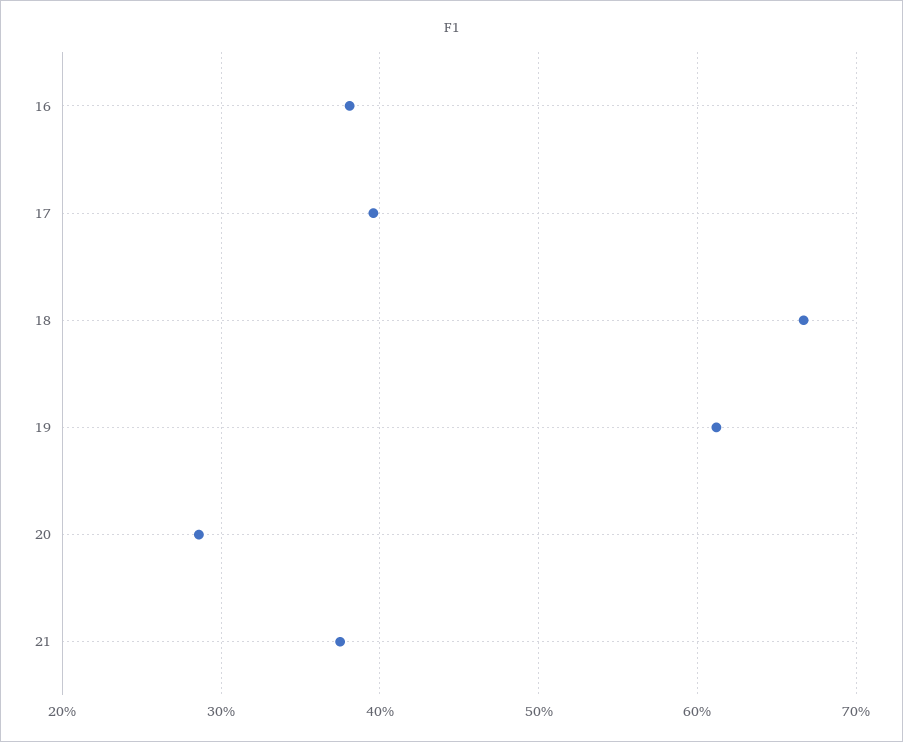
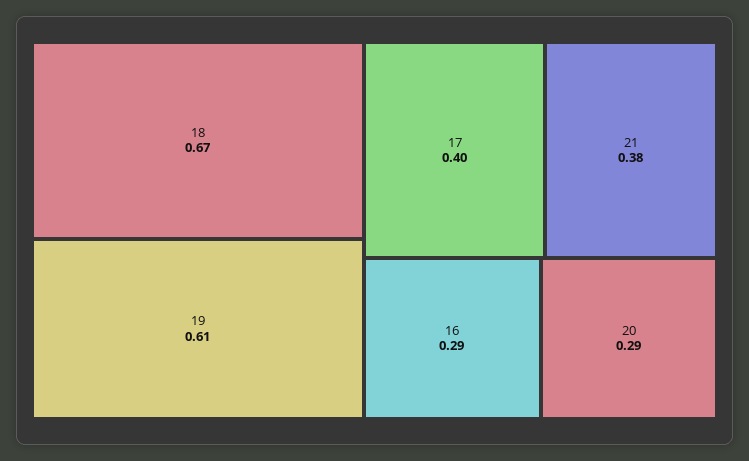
  {
-   "16": 0.38,
+   "16": 0.29,
    "17": 0.4,
    "18": 0.67,
    "19": 0.61,
    "20": 0.29,
    "21": 0.38
  }

